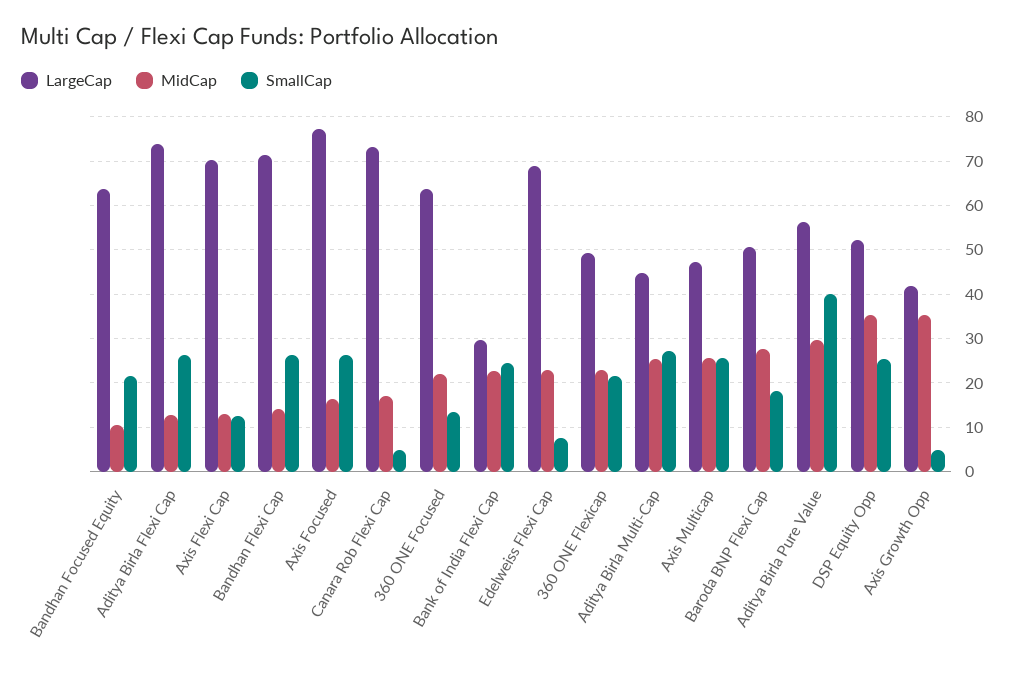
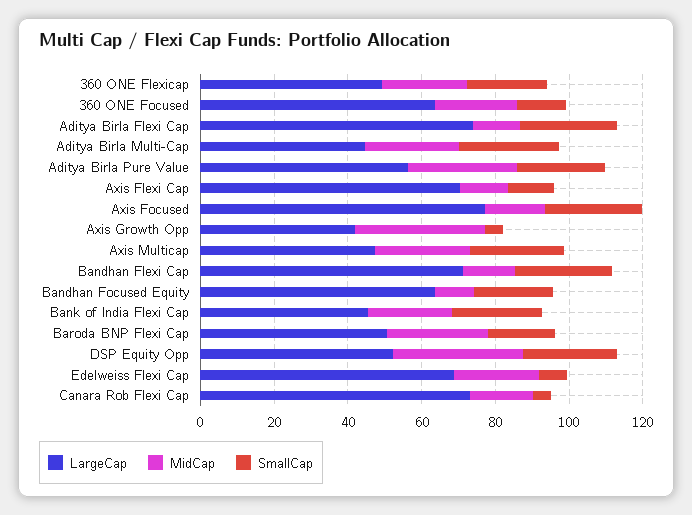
  {
    "LargeCap": {
      "Bandhan Focused Equity": 64,
      "Aditya Birla Flexi Cap": 74,
      "Axis Flexi Cap": 70,
      "Bandhan Flexi Cap": 72,
      "Axis Focused": 78,
      "Canara Rob Flexi Cap": 74,
      "360 ONE Focused": 64,
-     "Bank of India Flexi Cap": 30,
+     "Bank of India Flexi Cap": 45,
      "Edelweiss Flexi Cap": 68,
      "360 ONE Flexicap": 50,
      "Aditya Birla Multi-Cap": 44,
      "Axis Multicap": 48,
      "Baroda BNP Flexi Cap": 50,
      "Aditya Birla Pure Value": 56,
      "DSP Equity Opp": 52,
      "Axis Growth Opp": 42
    },
    "MidCap": {
      "Bandhan Focused Equity": 10,
      "Aditya Birla Flexi Cap": 12,
      "Axis Flexi Cap": 12,
      "Bandhan Flexi Cap": 14,
      "Axis Focused": 16,
      "Canara Rob Flexi Cap": 16,
      "360 ONE Focused": 22,
      "Bank of India Flexi Cap": 22,
      "Edelweiss Flexi Cap": 22,
      "360 ONE Flexicap": 24,
      "Aditya Birla Multi-Cap": 26,
      "Axis Multicap": 26,
      "Baroda BNP Flexi Cap": 28,
      "Aditya Birla Pure Value": 30,
      "DSP Equity Opp": 36,
      "Axis Growth Opp": 36
    },
    "SmallCap": {
      "Bandhan Focused Equity": 22,
      "Aditya Birla Flexi Cap": 26,
      "Axis Flexi Cap": 12,
      "Bandhan Flexi Cap": 26,
      "Axis Focused": 26,
      "Canara Rob Flexi Cap": 4,
      "360 ONE Focused": 14,
      "Bank of India Flexi Cap": 24,
      "Edelweiss Flexi Cap": 8,
      "360 ONE Flexicap": 22,
      "Aditya Birla Multi-Cap": 28,
      "Axis Multicap": 26,
      "Baroda BNP Flexi Cap": 18,
-     "Aditya Birla Pure Value": 40,
+     "Aditya Birla Pure Value": 25,
      "DSP Equity Opp": 26,
      "Axis Growth Opp": 4
    }
  }

